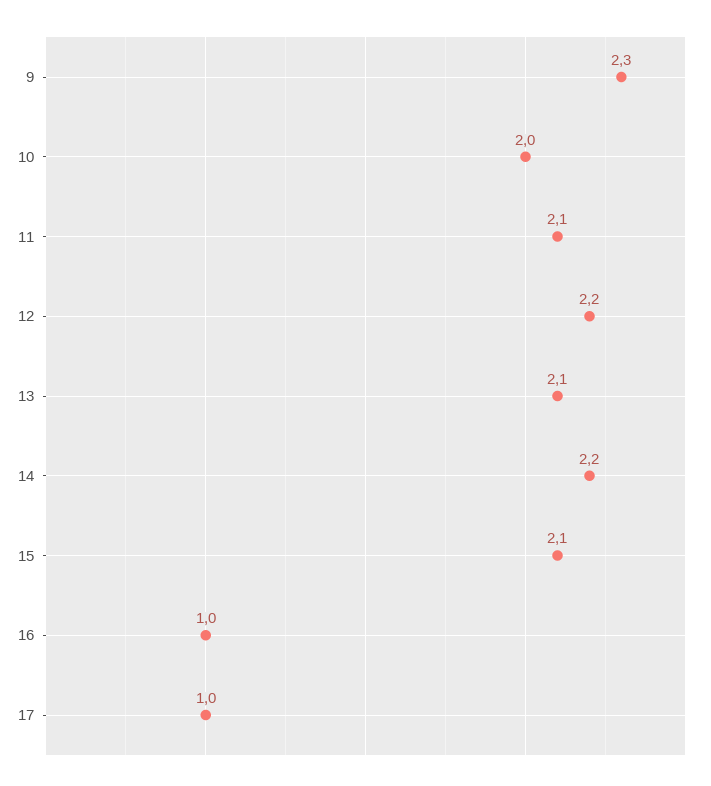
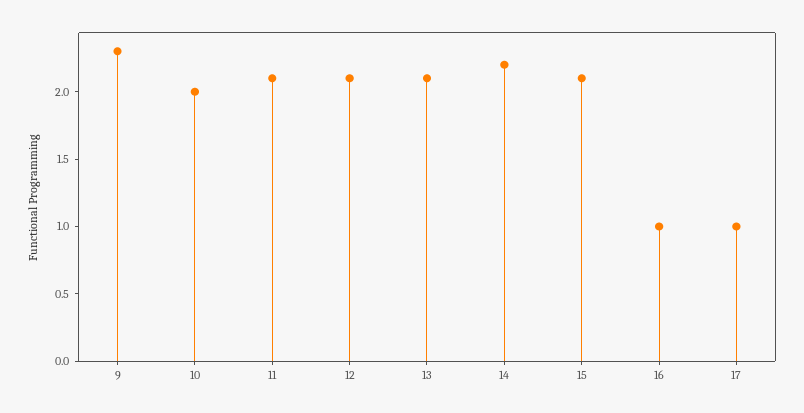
  {
    "9": 2.3,
    "10": 2,
    "11": 2.1,
-   "12": 2.2,
+   "12": 2.1,
    "13": 2.1,
    "14": 2.2,
    "15": 2.1,
    "16": 1,
    "17": 1
  }

